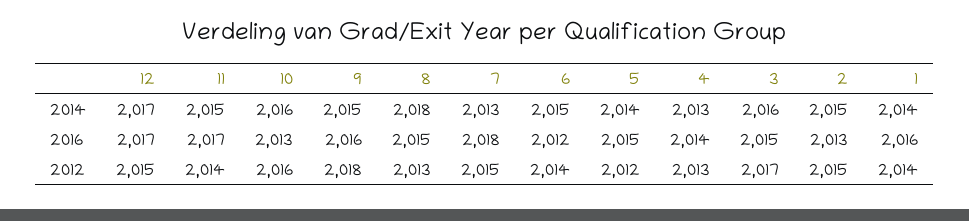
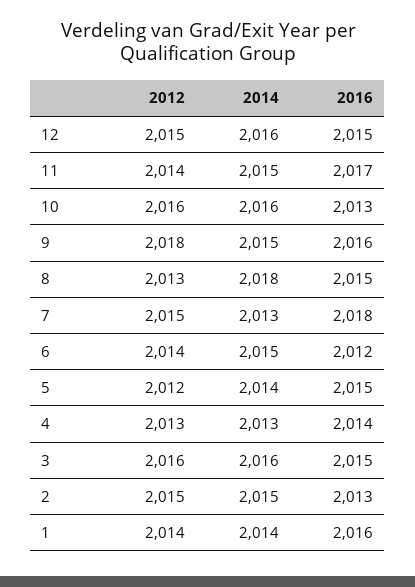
  {
    "12": {
-     "2014": 2017,
+     "2014": 2016,
-     "2016": 2017,
+     "2016": 2015,
      "2012": 2015
    },
    "11": {
      "2014": 2015,
      "2016": 2017,
      "2012": 2014
    },
    "10": {
      "2014": 2016,
      "2016": 2013,
      "2012": 2016
    },
    "9": {
      "2014": 2015,
      "2016": 2016,
      "2012": 2018
    },
    "8": {
      "2014": 2018,
      "2016": 2015,
      "2012": 2013
    },
    "7": {
      "2014": 2013,
      "2016": 2018,
      "2012": 2015
    },
    "6": {
      "2014": 2015,
      "2016": 2012,
      "2012": 2014
    },
    "5": {
      "2014": 2014,
      "2016": 2015,
      "2012": 2012
    },
    "4": {
      "2014": 2013,
      "2016": 2014,
      "2012": 2013
    },
    "3": {
      "2014": 2016,
      "2016": 2015,
-     "2012": 2017
+     "2012": 2016
    },
    "2": {
      "2014": 2015,
      "2016": 2013,
      "2012": 2015
    },
    "1": {
      "2014": 2014,
      "2016": 2016,
      "2012": 2014
    }
  }

